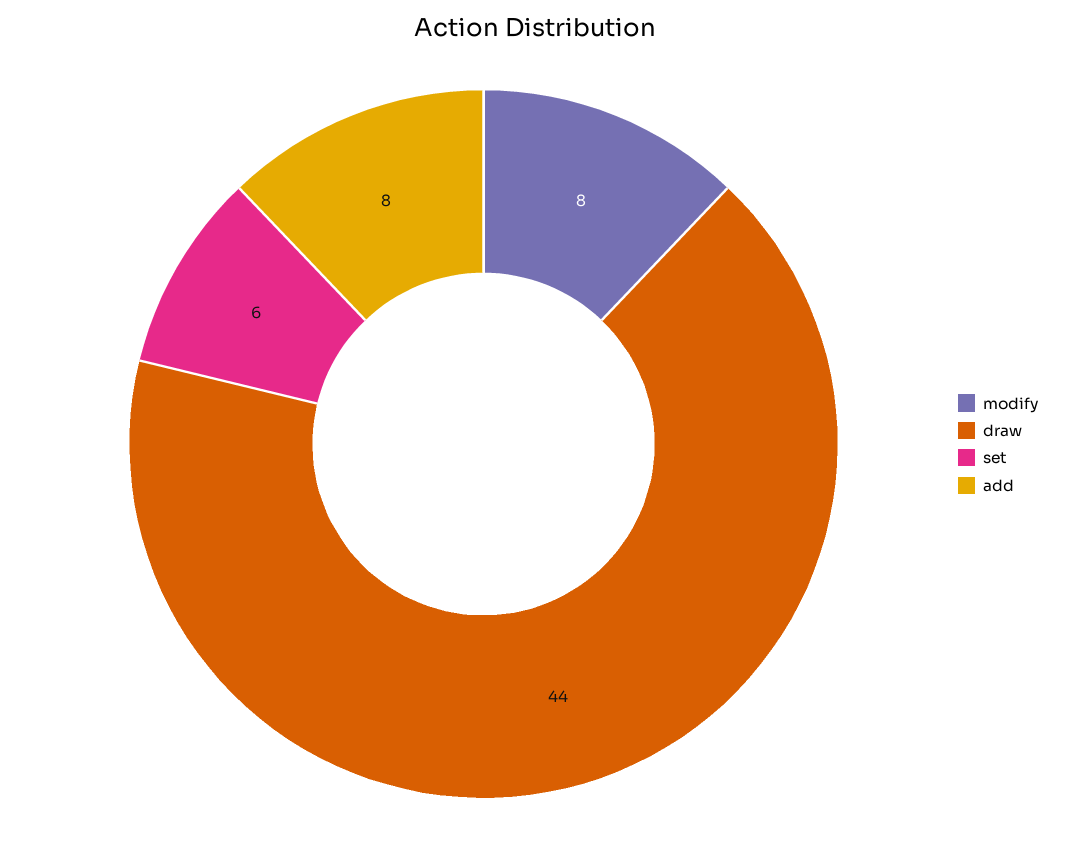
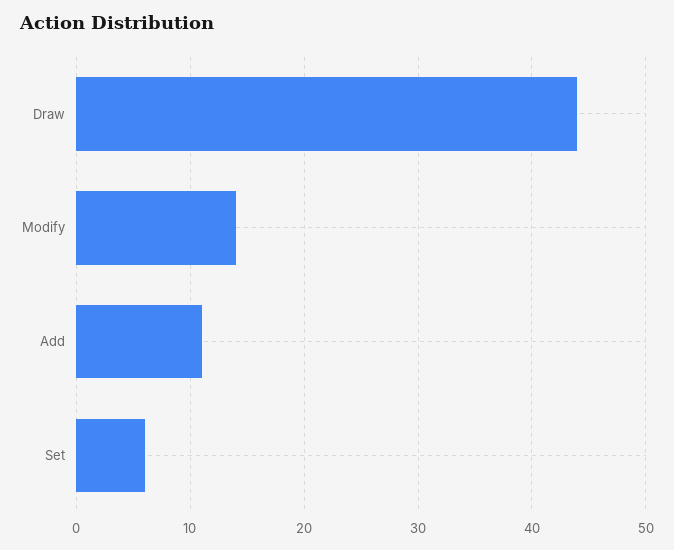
  {
-   "modify": 8,
+   "modify": 14,
    "draw": 44,
    "set": 6,
-   "add": 8
+   "add": 11
  }

